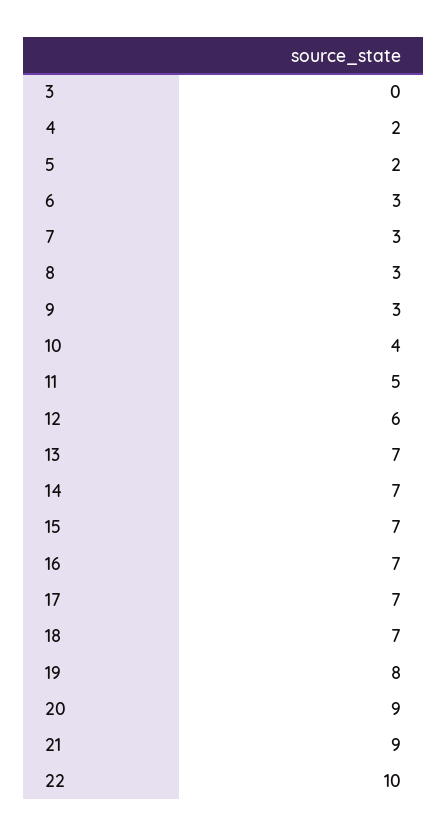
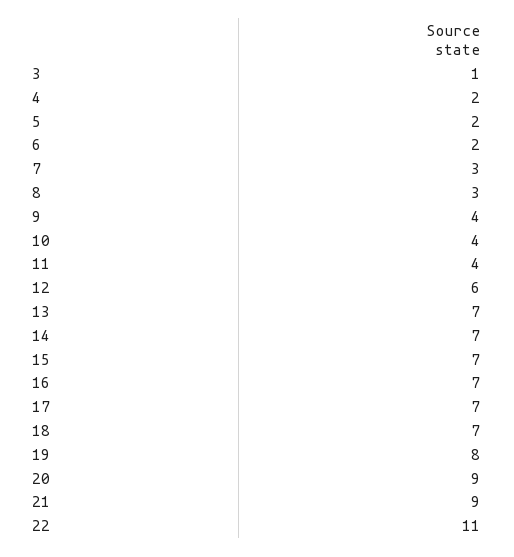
  {
-   "3": 0,
+   "3": 1,
    "4": 2,
    "5": 2,
-   "6": 3,
+   "6": 2,
    "7": 3,
    "8": 3,
-   "9": 3,
+   "9": 4,
    "10": 4,
-   "11": 5,
+   "11": 4,
    "12": 6,
    "13": 7,
    "14": 7,
    "15": 7,
    "16": 7,
    "17": 7,
    "18": 7,
    "19": 8,
    "20": 9,
    "21": 9,
-   "22": 10
+   "22": 11
  }

